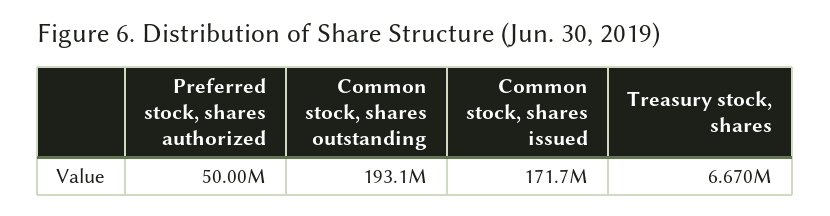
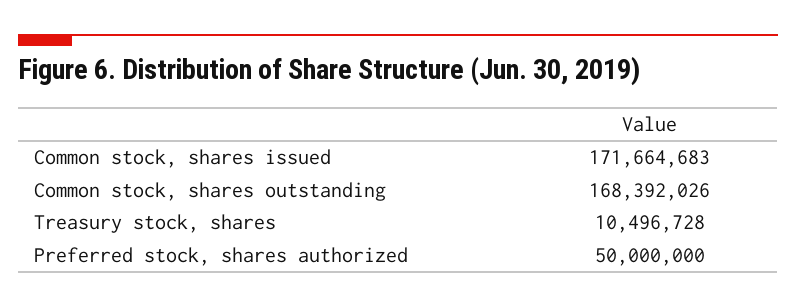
  {
    "Preferred stock, shares authorized": 50000000,
-   "Common stock, shares outstanding": 193100000,
+   "Common stock, shares outstanding": 168392026,
    "Common stock, shares issued": 171664683,
-   "Treasury stock, shares": 6670000
+   "Treasury stock, shares": 10496728
  }

